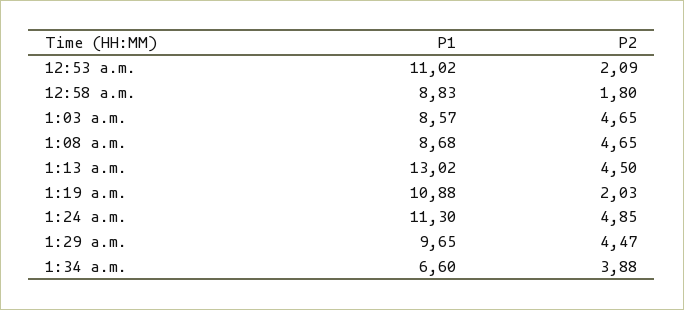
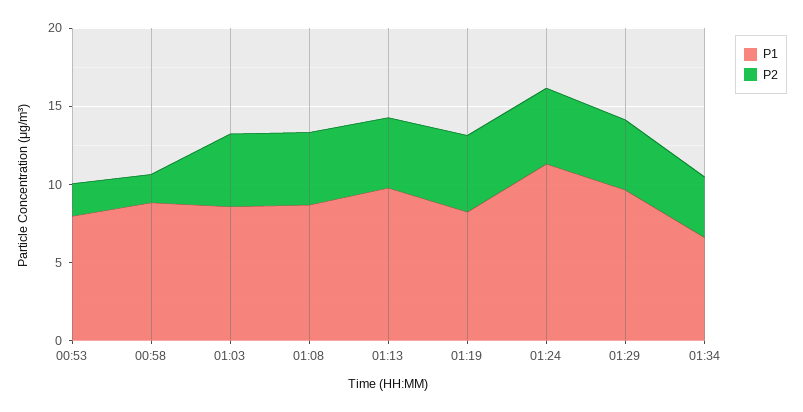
  {
    "P1": {
-     "12:53 a.m.": 11.02,
+     "12:53 a.m.": 8,
      "12:58 a.m.": 8.83,
      "1:03 a.m.": 8.57,
      "1:08 a.m.": 8.68,
-     "1:13 a.m.": 13.02,
+     "1:13 a.m.": 10,
-     "1:19 a.m.": 10.88,
+     "1:19 a.m.": 8,
      "1:24 a.m.": 11.3,
      "1:29 a.m.": 9.65,
      "1:34 a.m.": 6.6
    },
    "P2": {
      "12:53 a.m.": 2.09,
      "12:58 a.m.": 1.8,
      "1:03 a.m.": 4.65,
      "1:08 a.m.": 4.65,
      "1:13 a.m.": 4.5,
-     "1:19 a.m.": 2.03,
+     "1:19 a.m.": 5,
      "1:24 a.m.": 4.85,
      "1:29 a.m.": 4.47,
      "1:34 a.m.": 3.88
    }
  }

